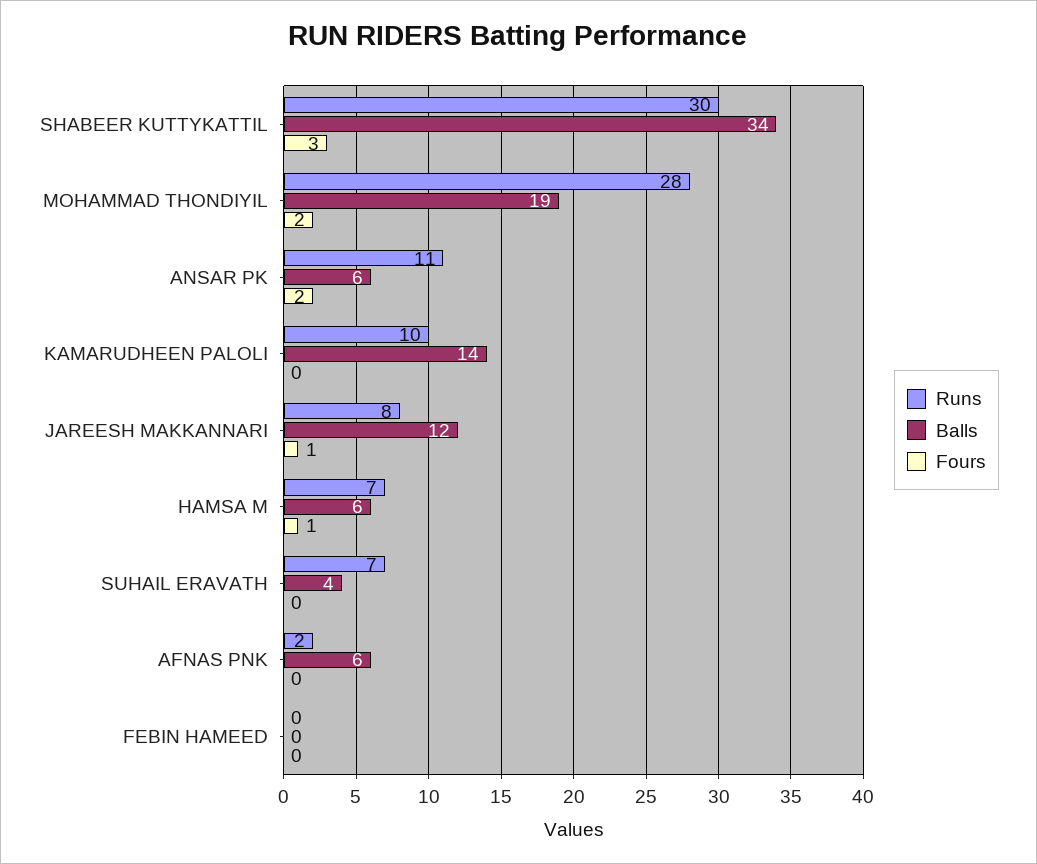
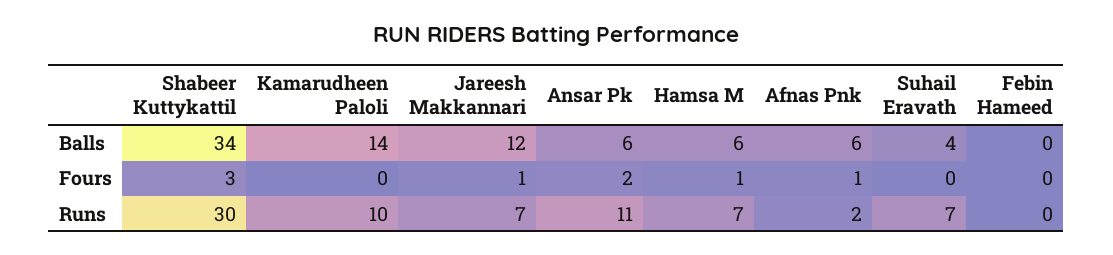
  {
    "Runs": {
      "SHABEER KUTTYKATTIL": 30,
-     "MOHAMMAD THONDIYIL": 28,
      "ANSAR PK": 11,
      "KAMARUDHEEN PALOLI": 10,
-     "JAREESH MAKKANNARI": 8,
+     "JAREESH MAKKANNARI": 7,
      "HAMSA M": 7,
      "SUHAIL ERAVATH": 7,
      "AFNAS PNK": 2,
      "FEBIN HAMEED": 0
    },
    "Balls": {
      "SHABEER KUTTYKATTIL": 34,
-     "MOHAMMAD THONDIYIL": 19,
      "ANSAR PK": 6,
      "KAMARUDHEEN PALOLI": 14,
      "JAREESH MAKKANNARI": 12,
      "HAMSA M": 6,
      "SUHAIL ERAVATH": 4,
      "AFNAS PNK": 6,
      "FEBIN HAMEED": 0
    },
    "Fours": {
      "SHABEER KUTTYKATTIL": 3,
-     "MOHAMMAD THONDIYIL": 2,
      "ANSAR PK": 2,
      "KAMARUDHEEN PALOLI": 0,
      "JAREESH MAKKANNARI": 1,
      "HAMSA M": 1,
      "SUHAIL ERAVATH": 0,
-     "AFNAS PNK": 0,
+     "AFNAS PNK": 1,
      "FEBIN HAMEED": 0
    }
  }

